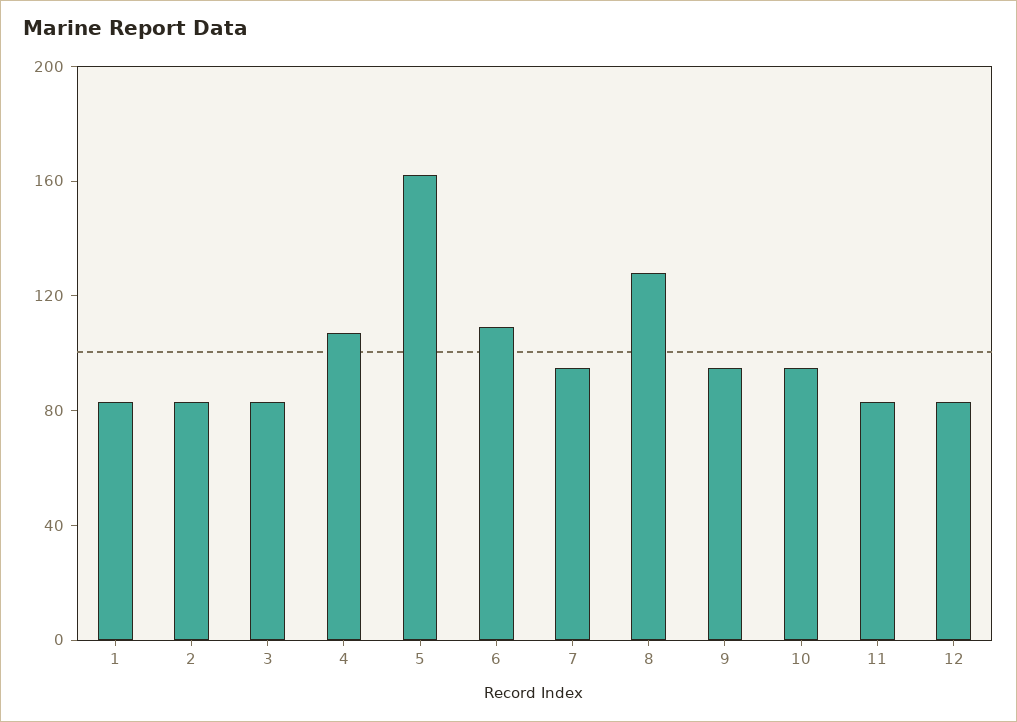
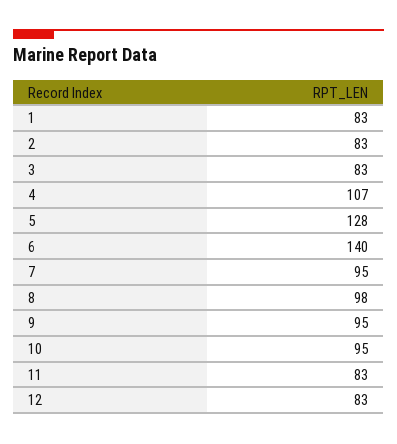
  {
    "1": 83,
    "2": 83,
    "3": 83,
    "4": 107,
-   "5": 160,
+   "5": 128,
-   "6": 110,
+   "6": 140,
    "7": 95,
-   "8": 130,
+   "8": 98,
    "9": 95,
    "10": 95,
    "11": 83,
    "12": 83
  }

